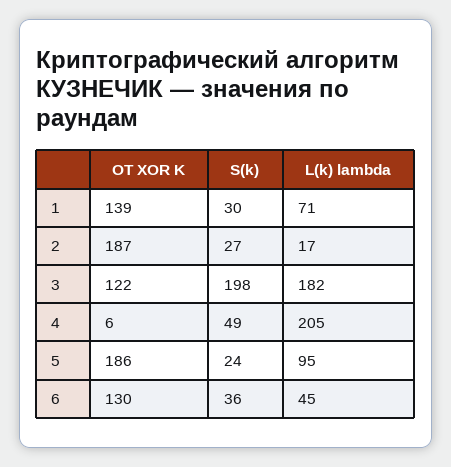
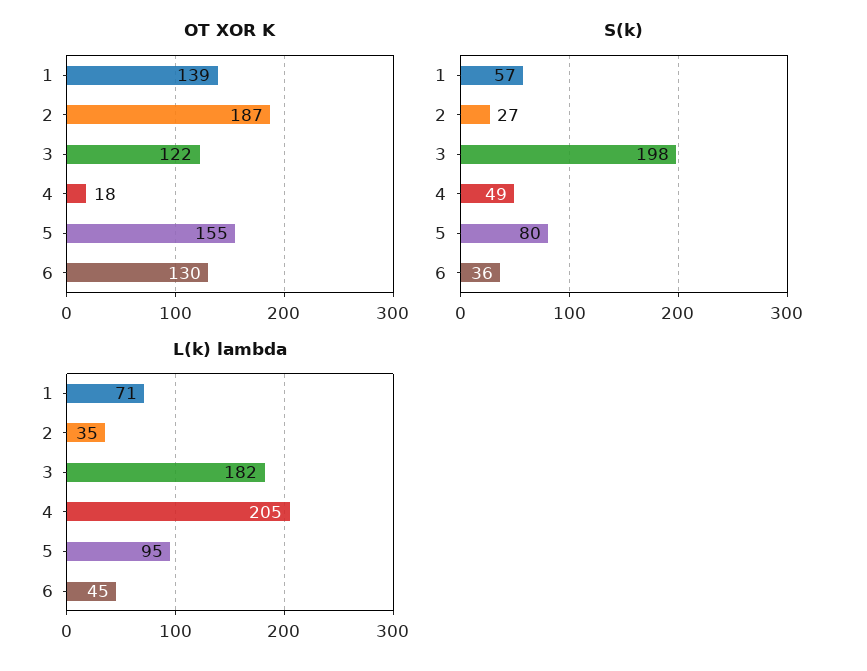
  {
    "OT XOR K": {
      "1": 139,
      "2": 187,
      "3": 122,
-     "4": 6,
+     "4": 18,
-     "5": 186,
+     "5": 155,
      "6": 130
    },
    "S(k)": {
-     "1": 30,
+     "1": 57,
      "2": 27,
      "3": 198,
      "4": 49,
-     "5": 24,
+     "5": 80,
      "6": 36
    },
    "L(k) lambda": {
      "1": 71,
-     "2": 17,
+     "2": 35,
      "3": 182,
      "4": 205,
      "5": 95,
      "6": 45
    }
  }

